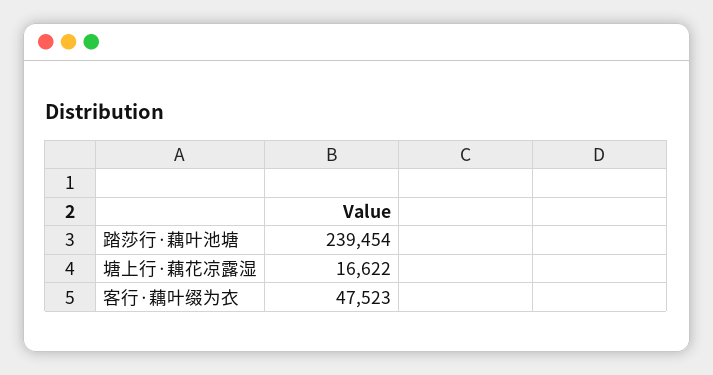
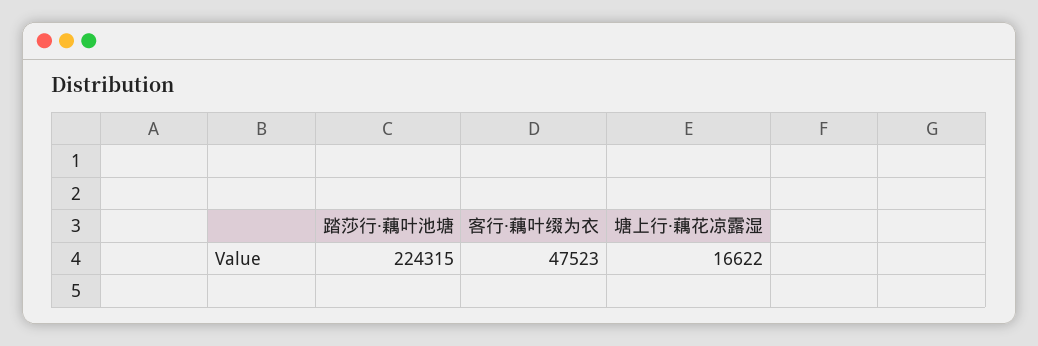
  {
-   "踏莎行·藕叶池塘": 239454,
+   "踏莎行·藕叶池塘": 224315,
    "塘上行·藕花凉露湿": 16622,
    "客行·藕叶缀为衣": 47523
  }

